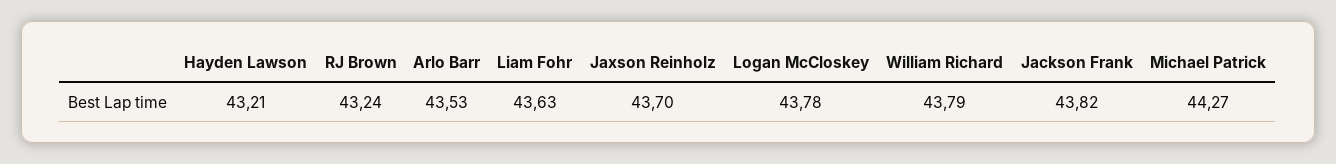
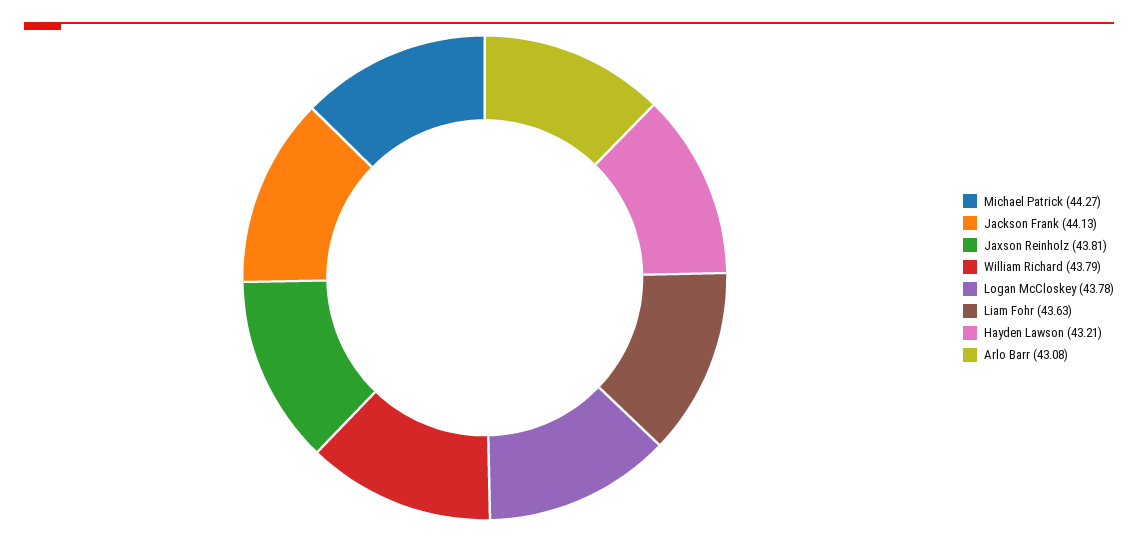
  {
    "Hayden Lawson": 43.21,
-   "RJ Brown": 43.24,
-   "Arlo Barr": 43.53,
+   "Arlo Barr": 43.08,
    "Liam Fohr": 43.63,
-   "Jaxson Reinholz": 43.7,
+   "Jaxson Reinholz": 43.81,
    "Logan McCloskey": 43.78,
    "William Richard": 43.79,
-   "Jackson Frank": 43.82,
+   "Jackson Frank": 44.13,
    "Michael Patrick": 44.27
  }

